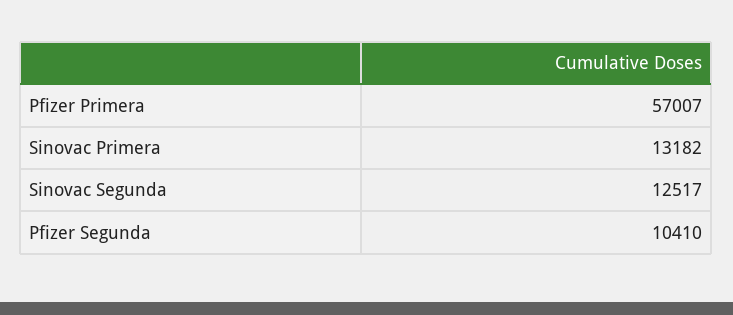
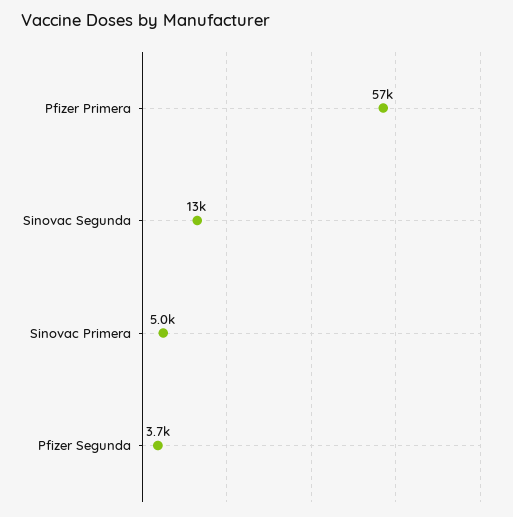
  {
    "Pfizer Primera": 57007,
-   "Sinovac Primera": 13182,
+   "Sinovac Primera": 5000,
    "Sinovac Segunda": 12517,
-   "Pfizer Segunda": 10410
+   "Pfizer Segunda": 3700
  }

